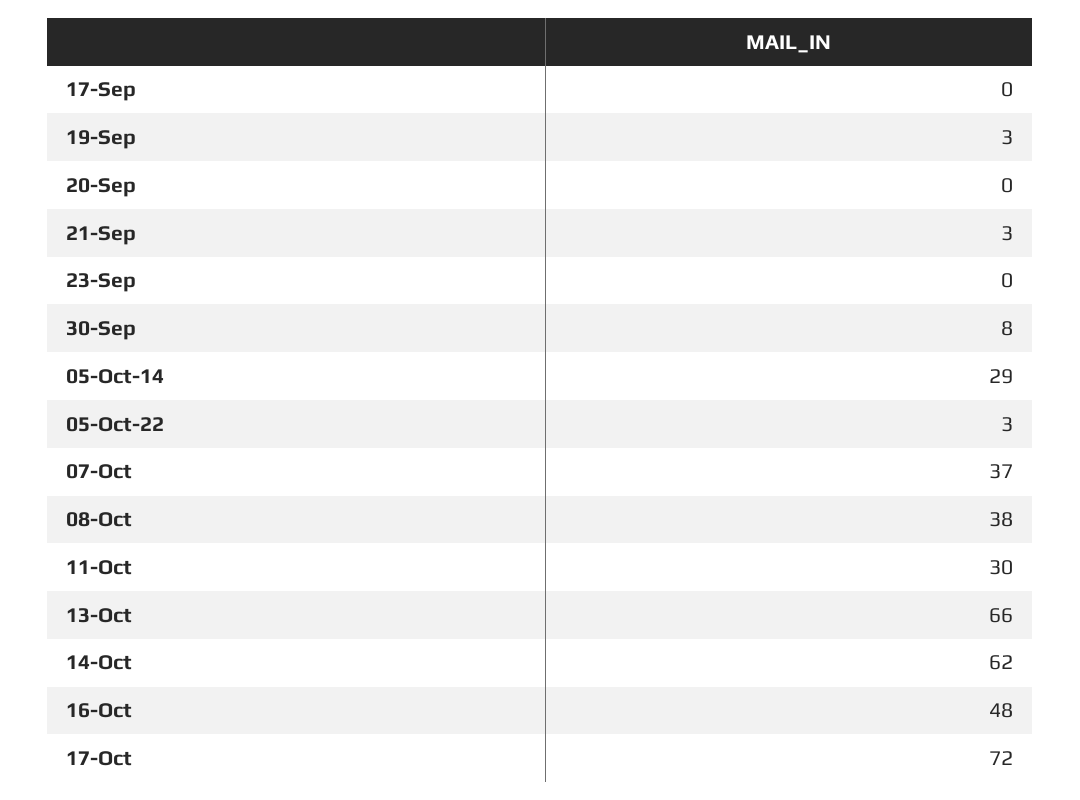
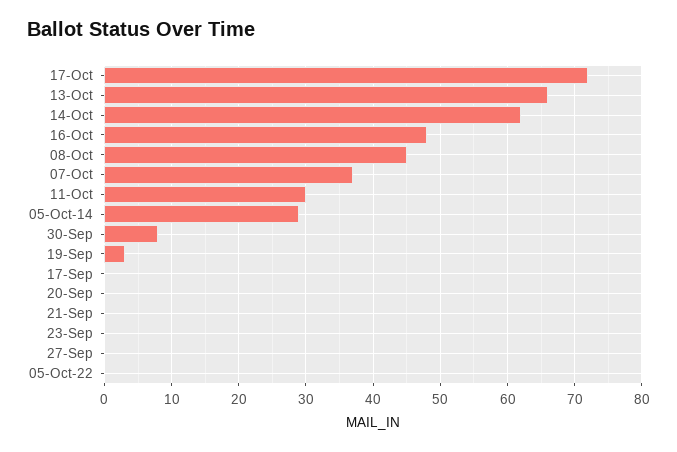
  {
    "17-Sep": 0,
    "19-Sep": 3,
    "20-Sep": 0,
-   "21-Sep": 3,
+   "21-Sep": 0,
    "23-Sep": 0,
    "30-Sep": 8,
    "05-Oct-14": 29,
-   "05-Oct-22": 3,
+   "05-Oct-22": 0,
    "07-Oct": 37,
-   "08-Oct": 38,
+   "08-Oct": 45,
    "11-Oct": 30,
    "13-Oct": 66,
    "14-Oct": 62,
    "16-Oct": 48,
-   "17-Oct": 72
+   "17-Oct": 72,
+   "27-Sep": 0
  }

